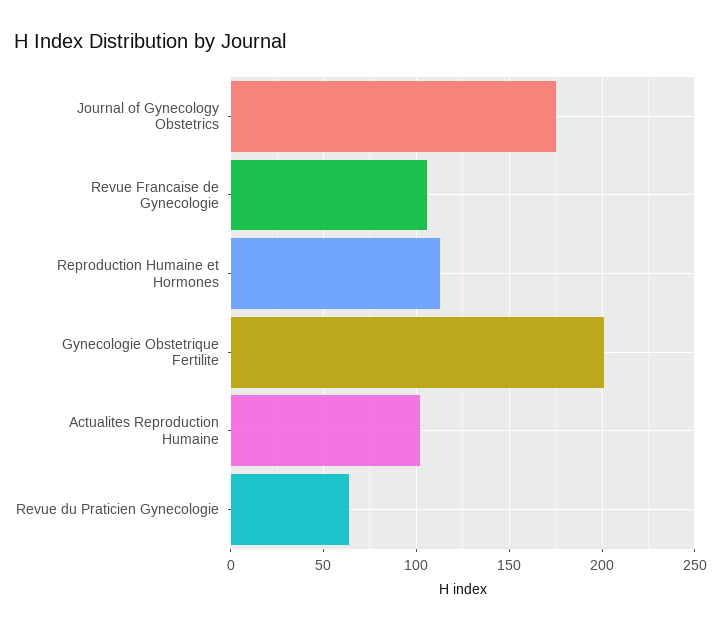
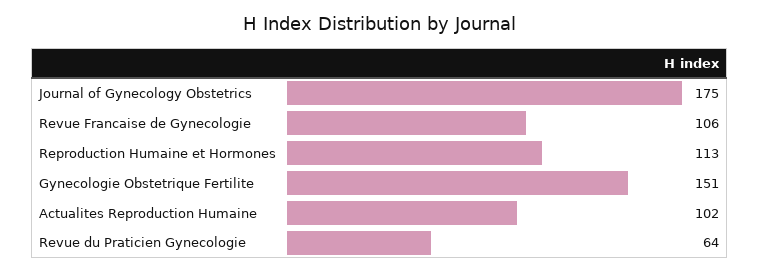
  {
    "Journal of Gynecology Obstetrics": 175,
    "Revue Francaise de Gynecologie": 106,
    "Reproduction Humaine et Hormones": 113,
-   "Gynecologie Obstetrique Fertilite": 200,
+   "Gynecologie Obstetrique Fertilite": 151,
    "Actualites Reproduction Humaine": 102,
    "Revue du Praticien Gynecologie": 64
  }

